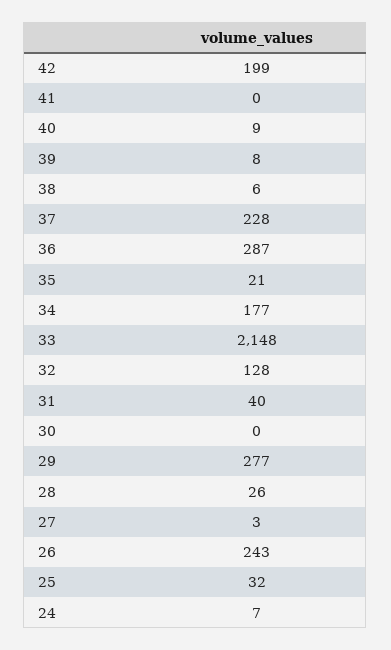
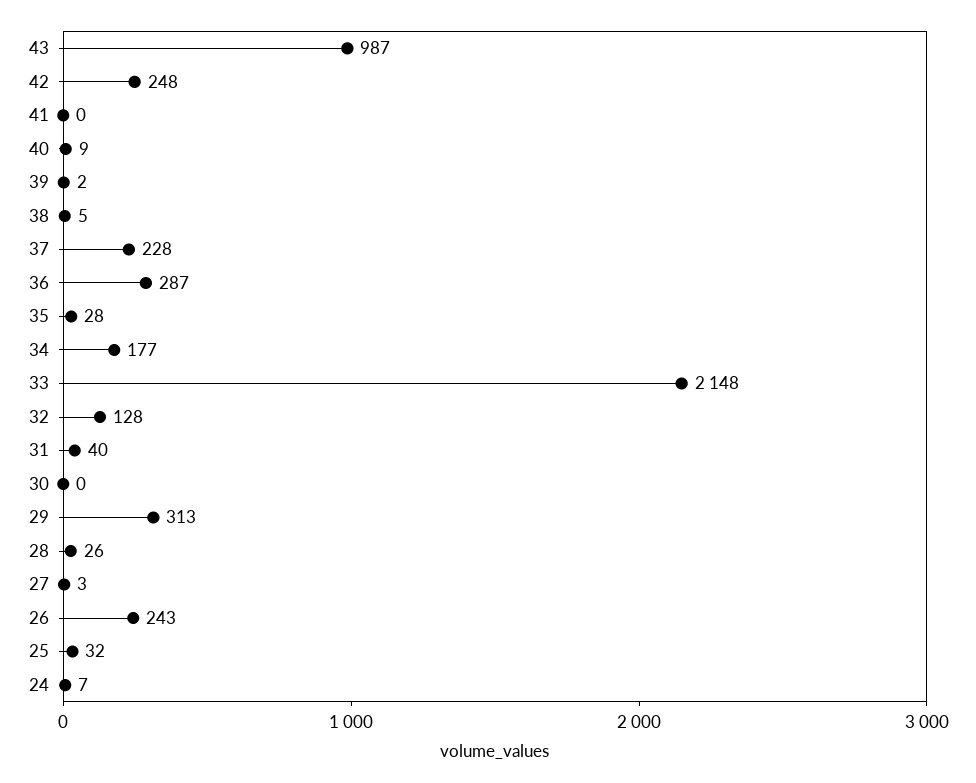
  {
-   "42": 199,
+   "42": 248,
    "41": 0,
    "40": 9,
-   "39": 8,
+   "39": 2,
-   "38": 6,
+   "38": 5,
    "37": 228,
    "36": 287,
-   "35": 21,
+   "35": 28,
    "34": 177,
    "33": 2148,
    "32": 128,
    "31": 40,
    "30": 0,
-   "29": 277,
+   "29": 313,
    "28": 26,
    "27": 3,
    "26": 243,
    "25": 32,
-   "24": 7
+   "24": 7,
+   "43": 987
  }

